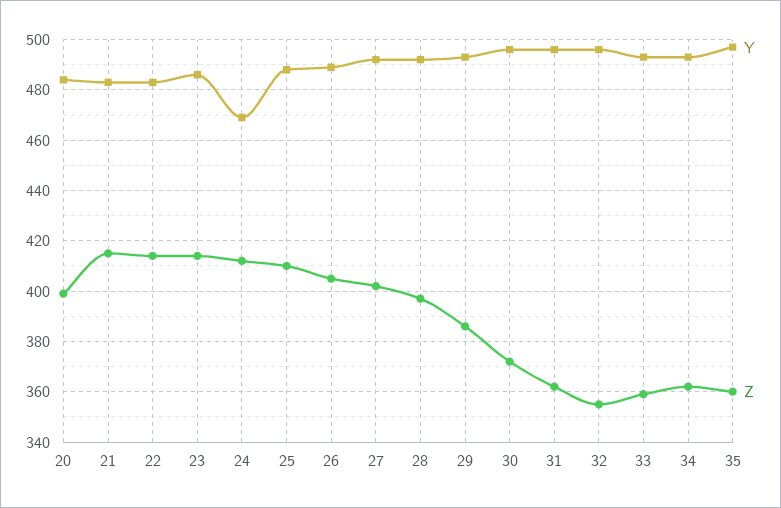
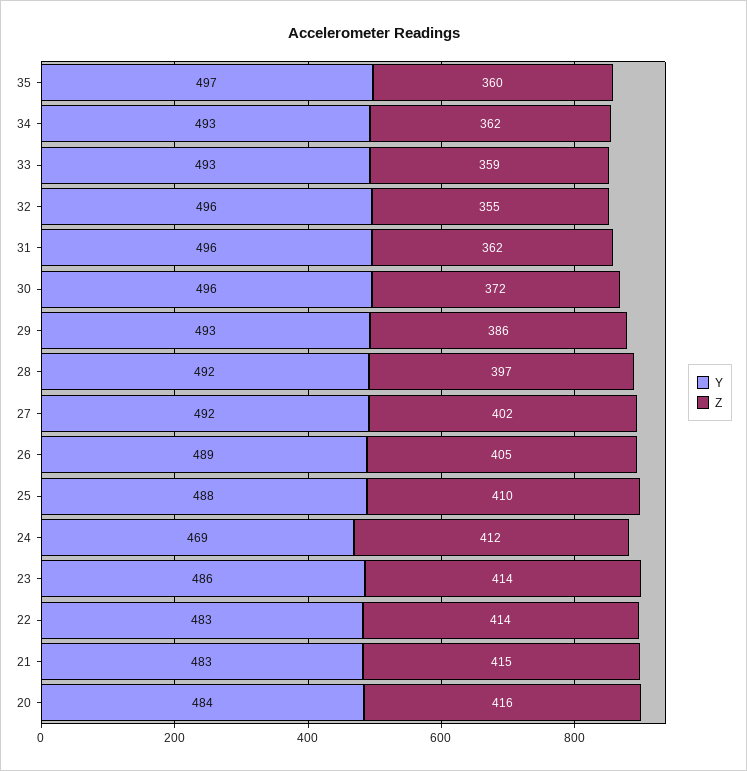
  {
    "Y": {
      "20": 484,
      "21": 483,
      "22": 483,
      "23": 486,
      "24": 469,
      "25": 488,
      "26": 489,
      "27": 492,
      "28": 492,
      "29": 493,
      "30": 496,
      "31": 496,
      "32": 496,
      "33": 493,
      "34": 493,
      "35": 497
    },
    "Z": {
-     "20": 400,
+     "20": 416,
      "21": 415,
      "22": 414,
      "23": 414,
      "24": 412,
      "25": 410,
      "26": 405,
      "27": 402,
      "28": 397,
      "29": 386,
      "30": 372,
      "31": 362,
      "32": 355,
      "33": 359,
      "34": 362,
      "35": 360
    }
  }

